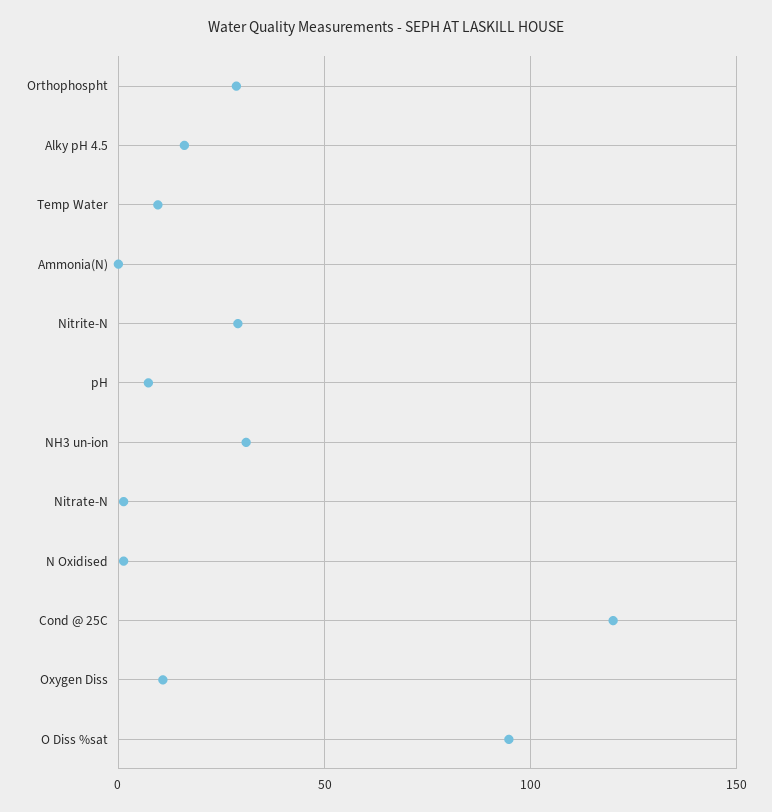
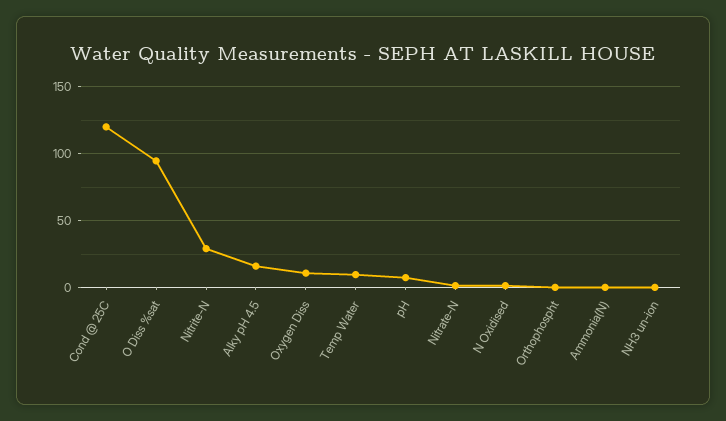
  {
-   "Orthophospht": 30,
+   "Orthophospht": 0,
    "Alky pH 4.5": 15,
    "Temp Water": 10,
    "Ammonia(N)": 0,
    "Nitrite-N": 30,
    "pH": 5,
-   "NH3 un-ion": 30,
+   "NH3 un-ion": 0,
    "Nitrate-N": 0,
    "N Oxidised": 0,
    "Cond @ 25C": 120,
    "Oxygen Diss": 10,
    "O Diss %sat": 95
  }

